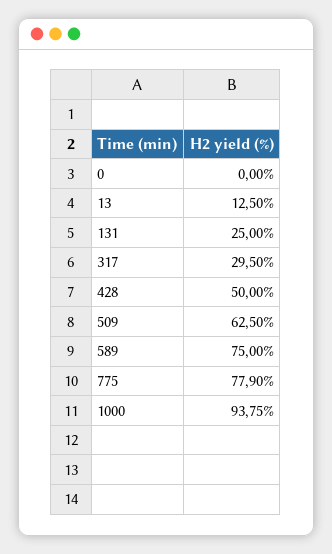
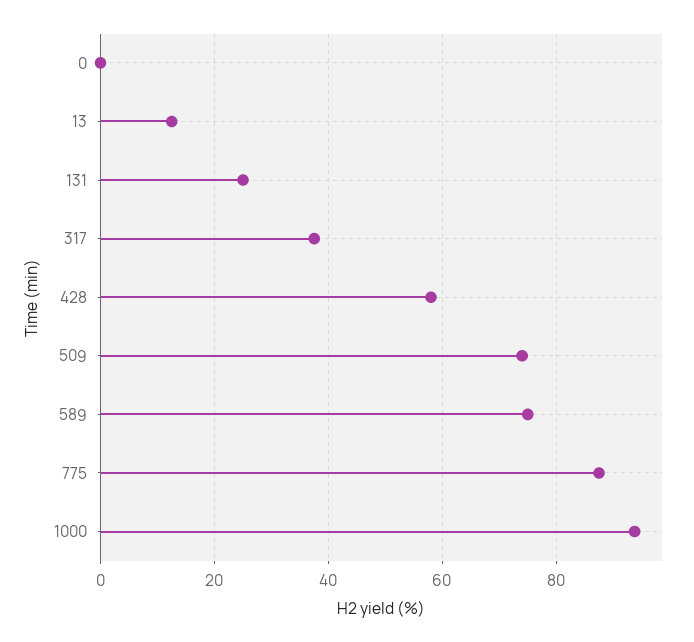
  {
    "0": 0,
    "13": 12.5,
    "131": 25,
-   "317": 29.5,
+   "317": 38,
-   "428": 50,
+   "428": 58,
-   "509": 62.5,
+   "509": 74,
    "589": 75,
-   "775": 77.9,
+   "775": 88,
    "1000": 93.75
  }

